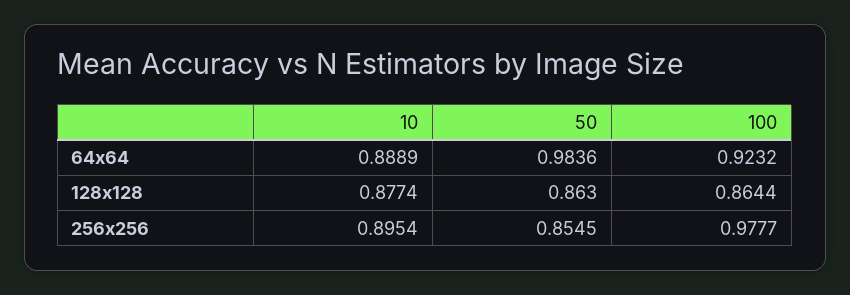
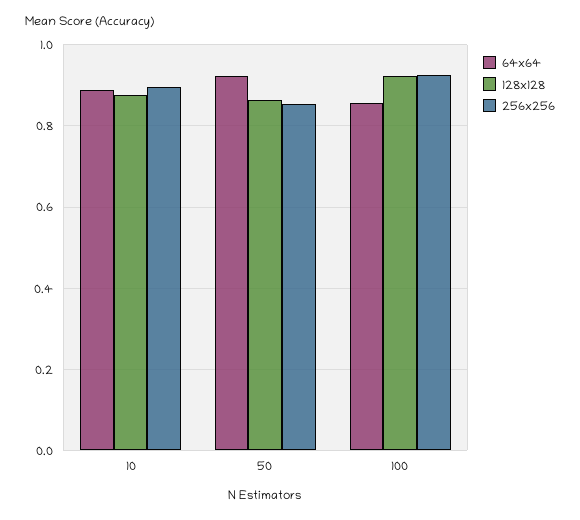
  {
    "64x64": {
      "10": 0.8889,
-     "50": 0.9836,
+     "50": 0.92,
-     "100": 0.9232
+     "100": 0.86
    },
    "128x128": {
      "10": 0.8774,
      "50": 0.863,
-     "100": 0.8644
+     "100": 0.92
    },
    "256x256": {
      "10": 0.8954,
      "50": 0.8545,
-     "100": 0.9777
+     "100": 0.92
    }
  }

